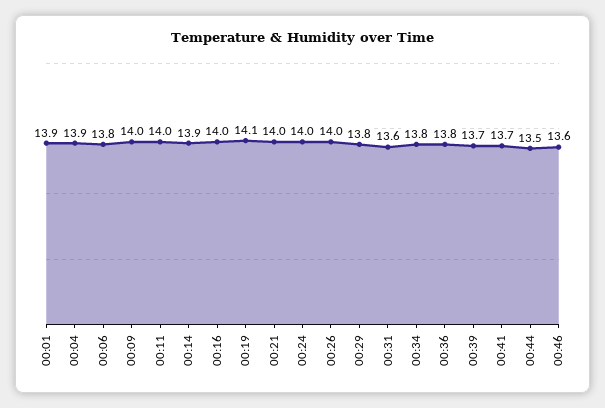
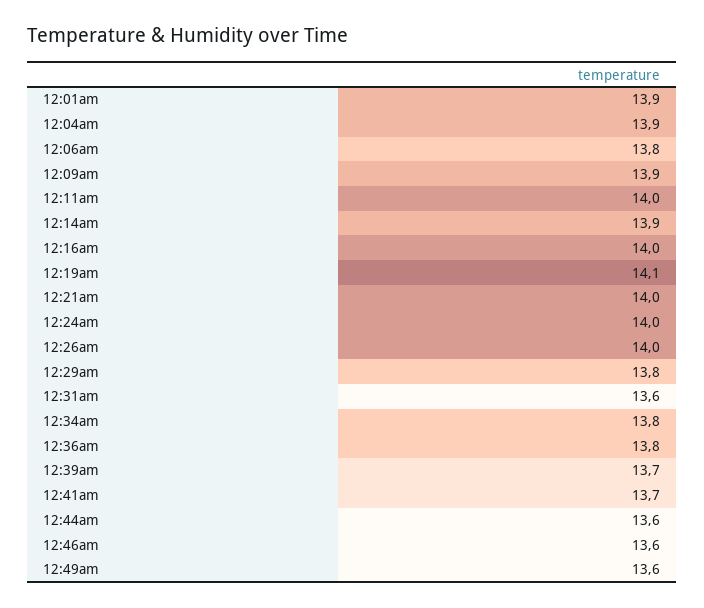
  {
    "00:01": 13.9,
    "00:04": 13.9,
    "00:06": 13.8,
-   "00:09": 14,
+   "00:09": 13.9,
    "00:11": 14,
    "00:14": 13.9,
    "00:16": 14,
    "00:19": 14.1,
    "00:21": 14,
    "00:24": 14,
    "00:26": 14,
    "00:29": 13.8,
    "00:31": 13.6,
    "00:34": 13.8,
    "00:36": 13.8,
    "00:39": 13.7,
    "00:41": 13.7,
-   "00:44": 13.5,
+   "00:44": 13.6,
-   "00:46": 13.6
+   "00:46": 13.6,
+   "12:49am": 13.6
  }

